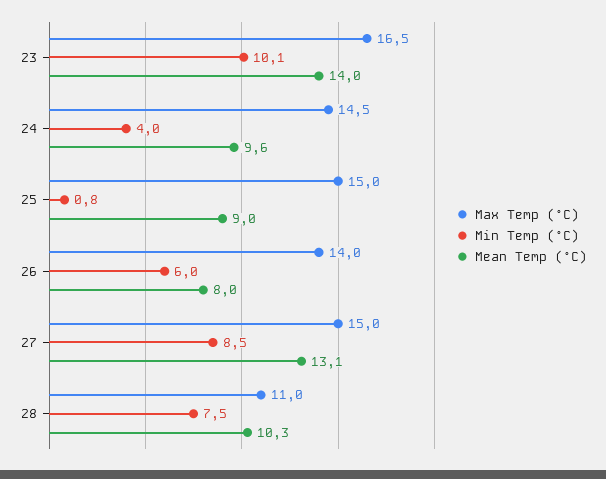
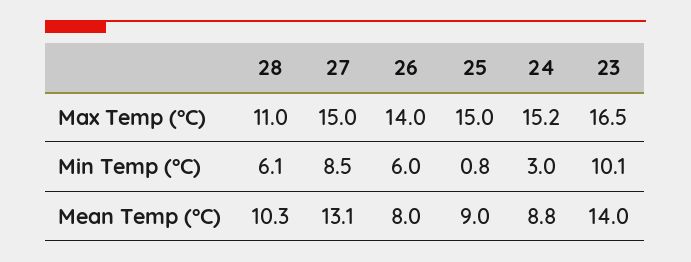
  {
    "Max Temp (°C)": {
      "23": 16.5,
-     "24": 14.5,
+     "24": 15.2,
      "25": 15,
      "26": 14,
      "27": 15,
      "28": 11
    },
    "Min Temp (°C)": {
      "23": 10.1,
-     "24": 4,
+     "24": 3,
      "25": 0.8,
      "26": 6,
      "27": 8.5,
-     "28": 7.5
+     "28": 6.1
    },
    "Mean Temp (°C)": {
      "23": 14,
-     "24": 9.6,
+     "24": 8.8,
      "25": 9,
      "26": 8,
      "27": 13.1,
      "28": 10.3
    }
  }

